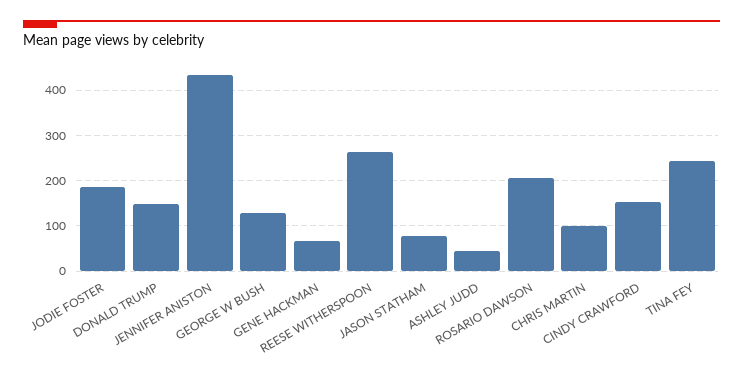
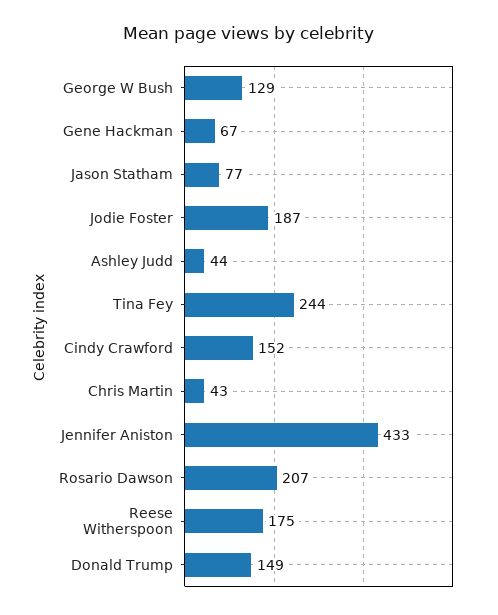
  {
    "JODIE FOSTER": 187,
    "DONALD TRUMP": 149,
    "JENNIFER ANISTON": 433,
    "GEORGE W BUSH": 129,
    "GENE HACKMAN": 67,
-   "REESE WITHERSPOON": 260,
+   "REESE WITHERSPOON": 175,
    "JASON STATHAM": 77,
    "ASHLEY JUDD": 44,
    "ROSARIO DAWSON": 207,
-   "CHRIS MARTIN": 100,
+   "CHRIS MARTIN": 43,
    "CINDY CRAWFORD": 152,
    "TINA FEY": 244
  }

